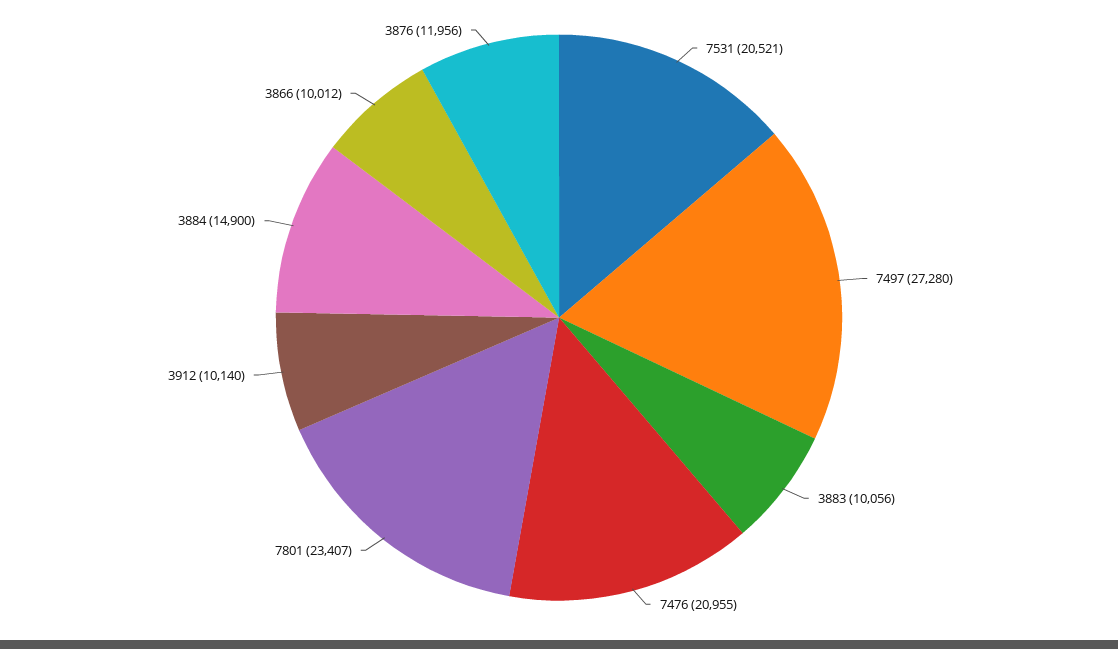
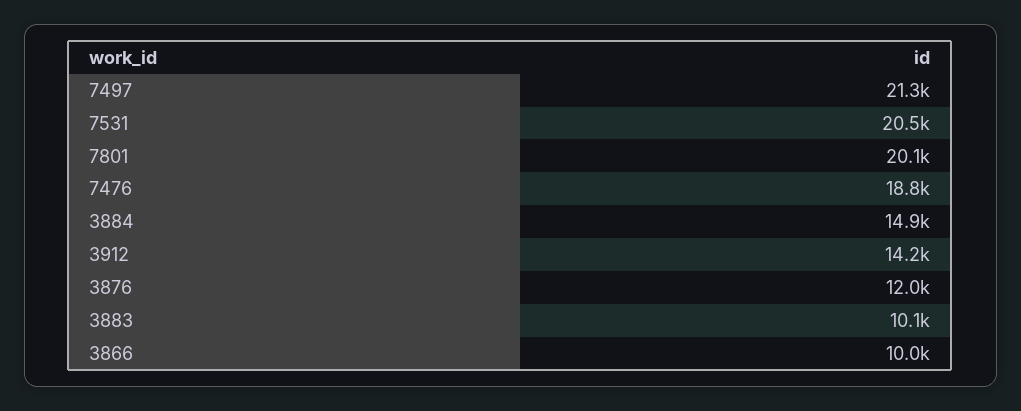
  {
    "7531": 20521,
-   "7497": 27280,
+   "7497": 21300,
    "3883": 10056,
-   "7476": 20955,
+   "7476": 18800,
-   "7801": 23407,
+   "7801": 20100,
-   "3912": 10140,
+   "3912": 14200,
    "3884": 14900,
    "3866": 10012,
    "3876": 11956
  }

